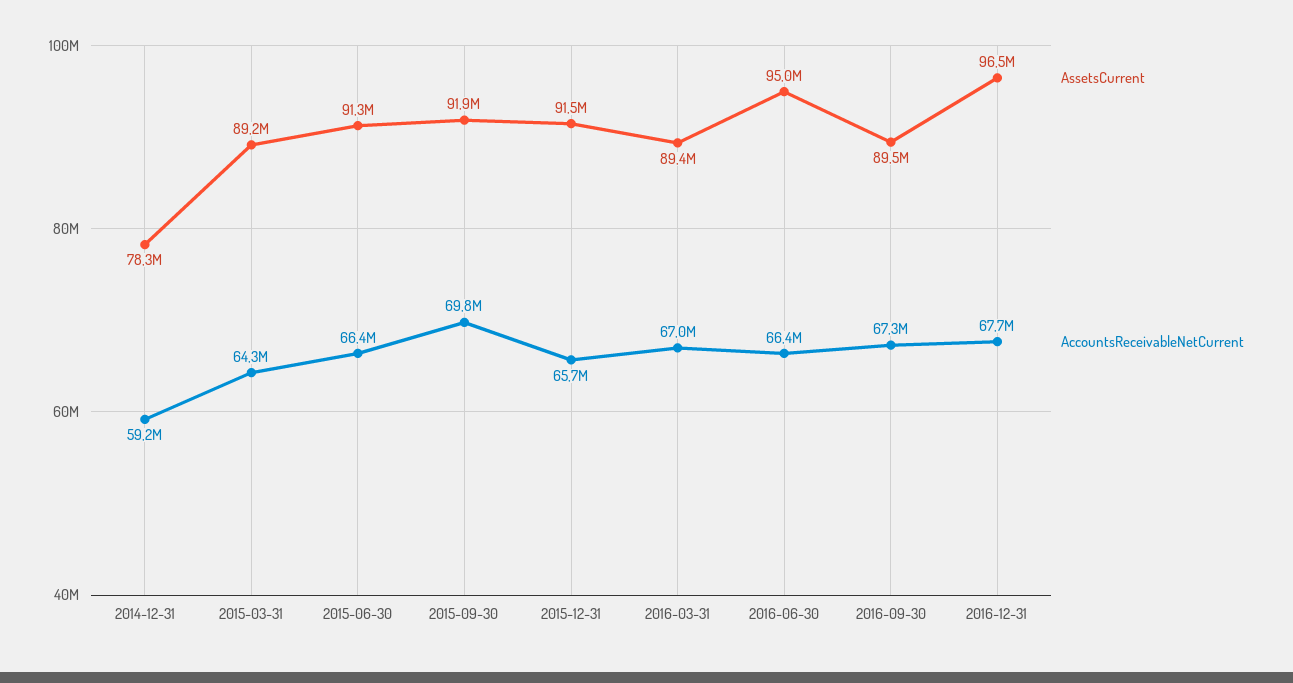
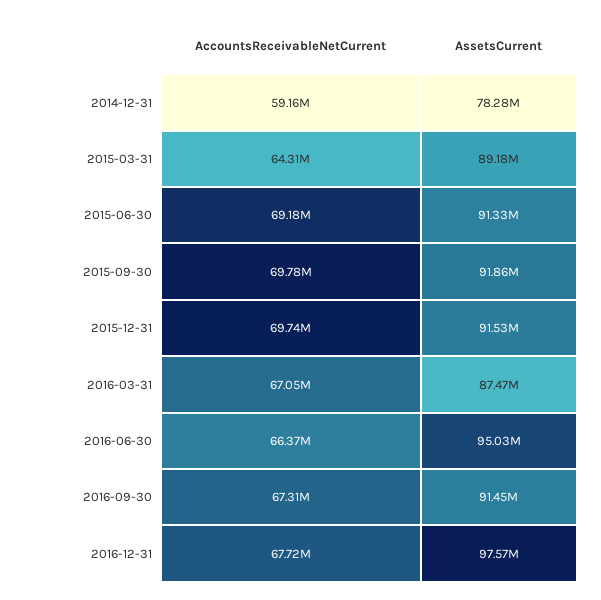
  {
    "AssetsCurrent": {
      "2014-12-31": 78280000,
      "2015-03-31": 89180000,
      "2015-06-30": 91330000,
      "2015-09-30": 91860000,
      "2015-12-31": 91530000,
-     "2016-03-31": 89400000,
+     "2016-03-31": 87470000,
      "2016-06-30": 95030000,
-     "2016-09-30": 89500000,
+     "2016-09-30": 91450000,
-     "2016-12-31": 96500000
+     "2016-12-31": 97570000
    },
    "AccountsReceivableNetCurrent": {
      "2014-12-31": 59160000,
      "2015-03-31": 64310000,
-     "2015-06-30": 66400000,
+     "2015-06-30": 69180000,
      "2015-09-30": 69780000,
-     "2015-12-31": 65700000,
+     "2015-12-31": 69740000,
      "2016-03-31": 67050000,
      "2016-06-30": 66370000,
      "2016-09-30": 67310000,
      "2016-12-31": 67720000
    }
  }

